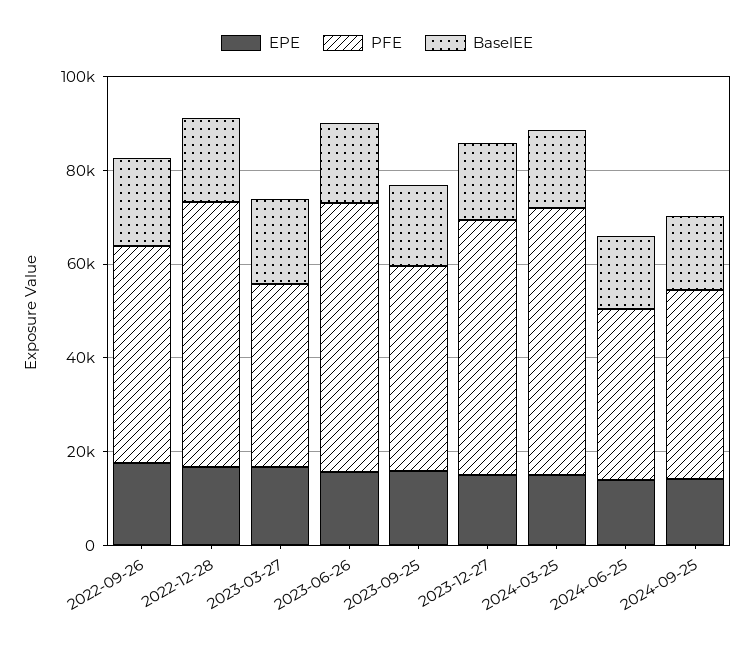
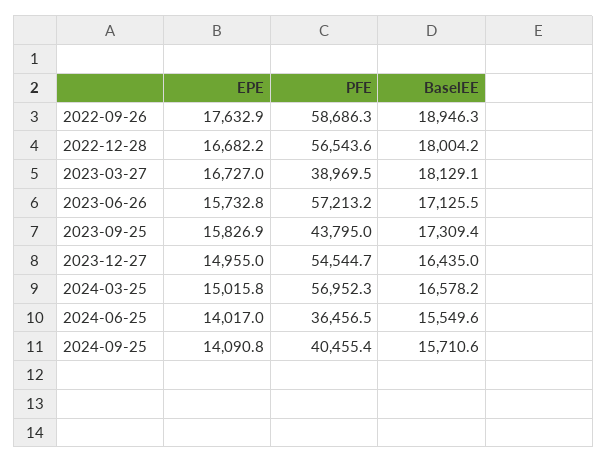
  {
    "EPE": {
      "2022-09-26": 17632.9,
      "2022-12-28": 16682.2,
      "2023-03-27": 16727,
      "2023-06-26": 15732.8,
      "2023-09-25": 15826.9,
      "2023-12-27": 14955,
      "2024-03-25": 15015.8,
      "2024-06-25": 14017,
      "2024-09-25": 14090.8
    },
    "PFE": {
-     "2022-09-26": 45000,
+     "2022-09-26": 58686.3,
      "2022-12-28": 56543.6,
      "2023-03-27": 38969.5,
      "2023-06-26": 57213.2,
      "2023-09-25": 43795,
      "2023-12-27": 54544.7,
      "2024-03-25": 56952.3,
      "2024-06-25": 36456.5,
      "2024-09-25": 40455.4
    },
    "BaselEE": {
      "2022-09-26": 18946.3,
      "2022-12-28": 18004.2,
      "2023-03-27": 18129.1,
      "2023-06-26": 17125.5,
      "2023-09-25": 17309.4,
      "2023-12-27": 16435,
      "2024-03-25": 16578.2,
      "2024-06-25": 15549.6,
      "2024-09-25": 15710.6
    }
  }

